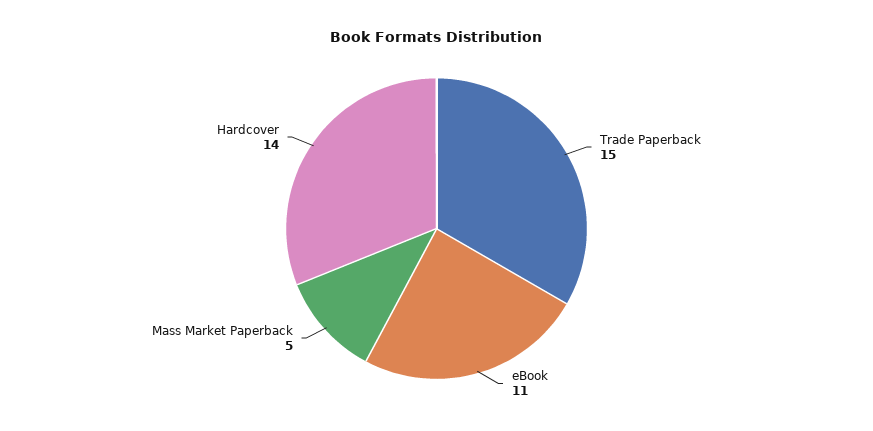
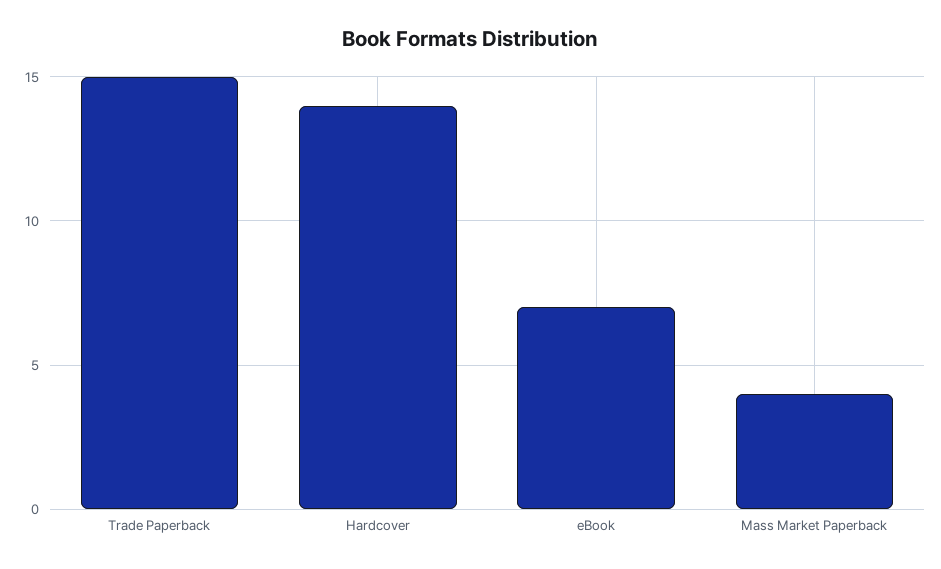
  {
    "Trade Paperback": 15,
-   "eBook": 11,
+   "eBook": 7,
-   "Mass Market Paperback": 5,
+   "Mass Market Paperback": 4,
    "Hardcover": 14
  }

